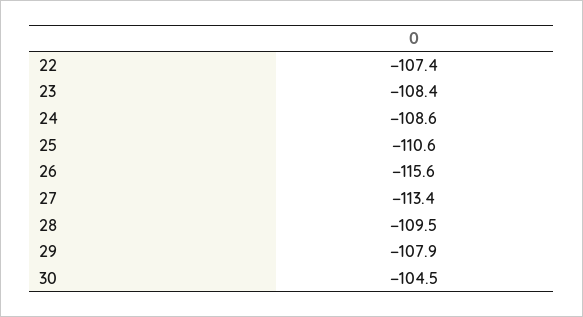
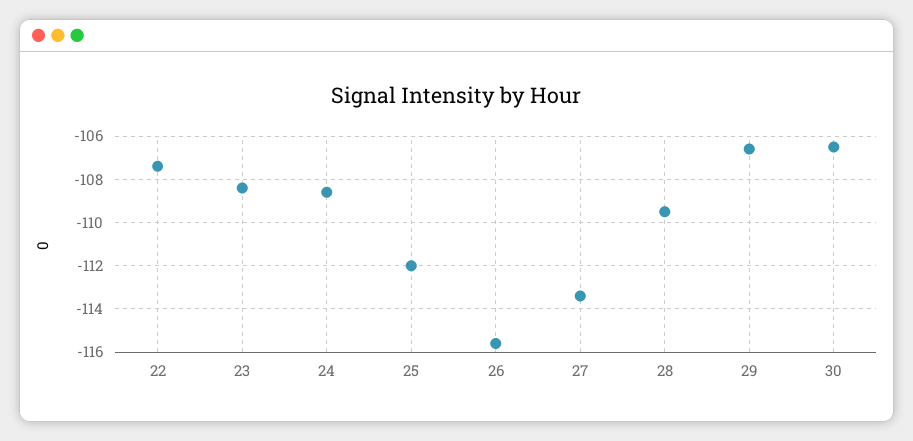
  {
    "22": -107.4,
    "23": -108.4,
    "24": -108.6,
-   "25": -110.6,
+   "25": -112,
    "26": -115.6,
    "27": -113.4,
    "28": -109.5,
-   "29": -107.9,
+   "29": -106.5,
-   "30": -104.5
+   "30": -106.5
  }

